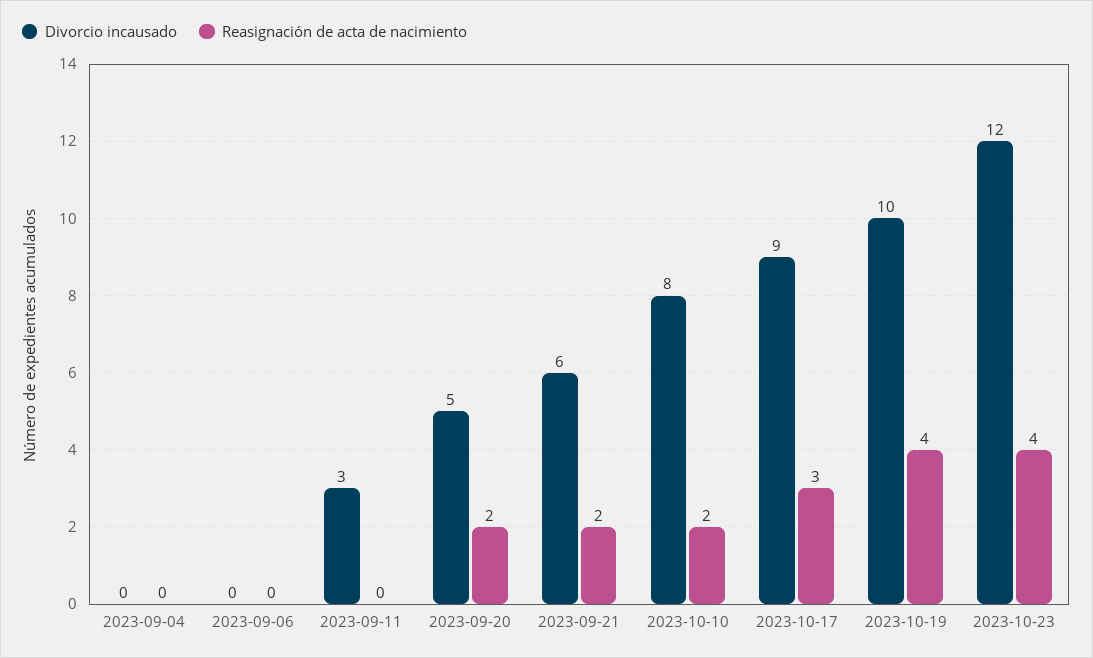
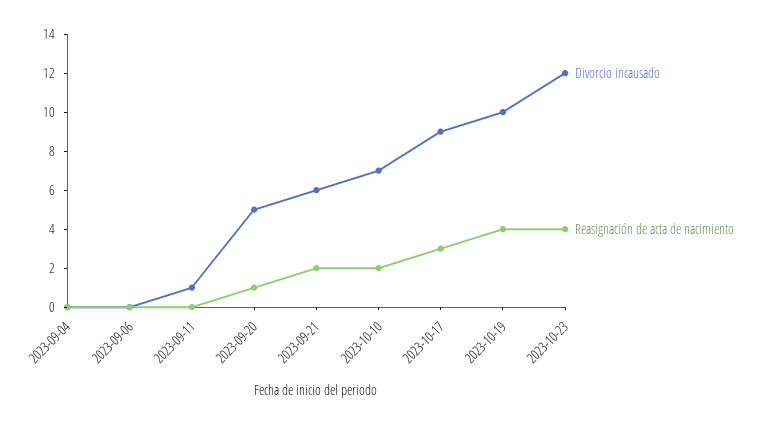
  {
    "Divorcio incausado": {
      "2023-09-04": 0,
      "2023-09-06": 0,
-     "2023-09-11": 3,
+     "2023-09-11": 1,
      "2023-09-20": 5,
      "2023-09-21": 6,
-     "2023-10-10": 8,
+     "2023-10-10": 7,
      "2023-10-17": 9,
      "2023-10-19": 10,
      "2023-10-23": 12
    },
    "Reasignación de acta de nacimiento": {
      "2023-09-04": 0,
      "2023-09-06": 0,
      "2023-09-11": 0,
-     "2023-09-20": 2,
+     "2023-09-20": 1,
      "2023-09-21": 2,
      "2023-10-10": 2,
      "2023-10-17": 3,
      "2023-10-19": 4,
      "2023-10-23": 4
    }
  }

